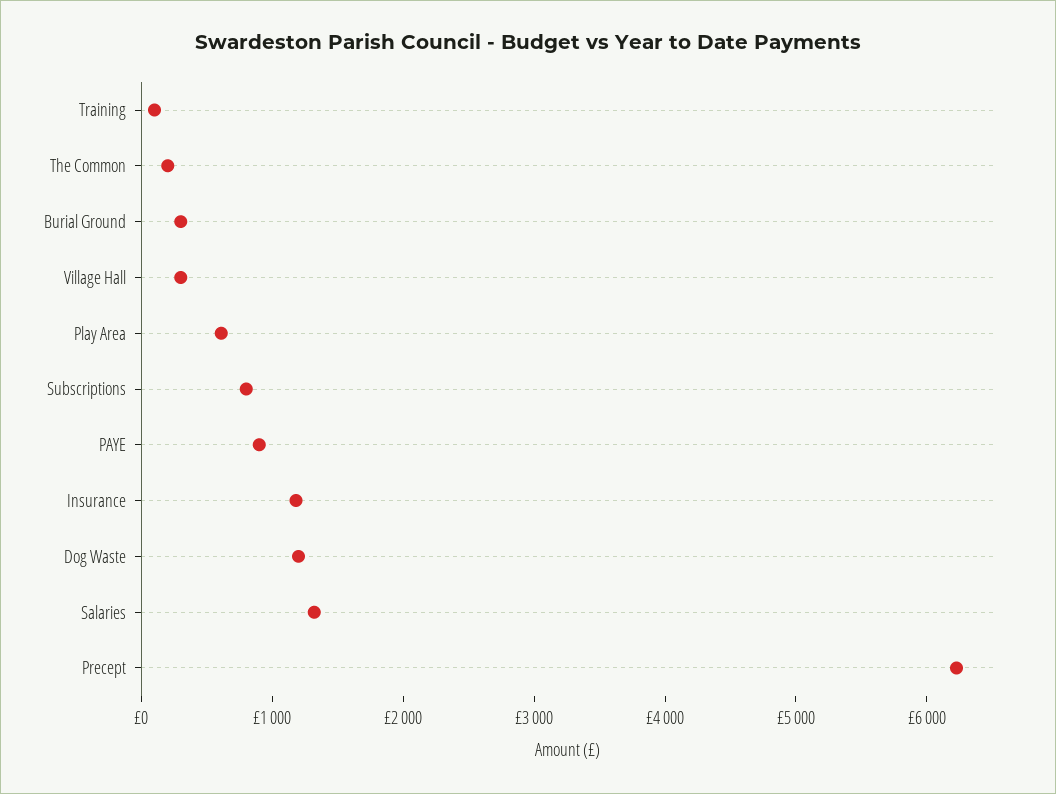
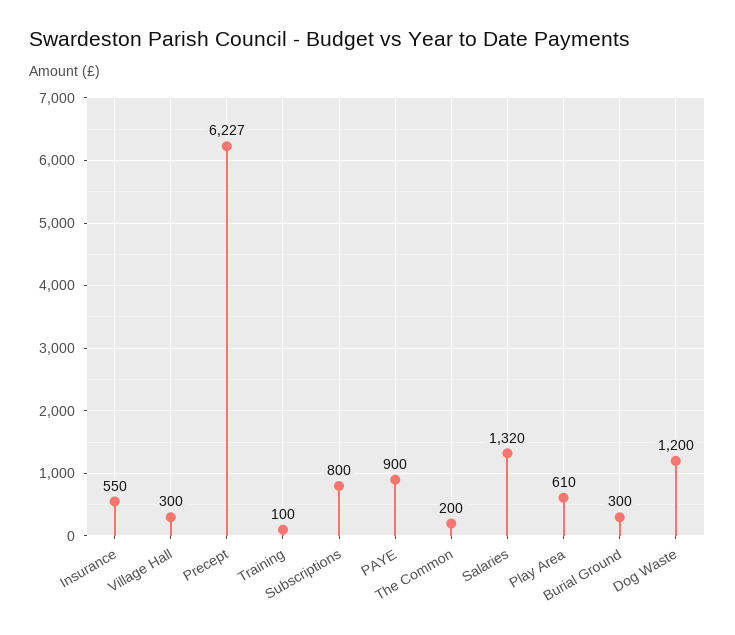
  {
    "Training": 100,
    "The Common": 200,
    "Burial Ground": 300,
    "Village Hall": 300,
    "Play Area": 610,
    "Subscriptions": 800,
    "PAYE": 900,
-   "Insurance": 1200,
+   "Insurance": 550,
    "Dog Waste": 1200,
    "Salaries": 1320,
    "Precept": 6227
  }

